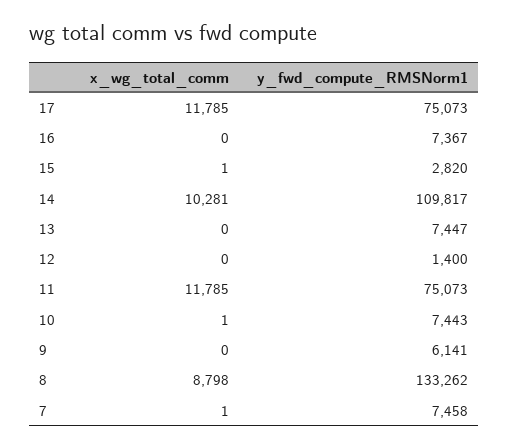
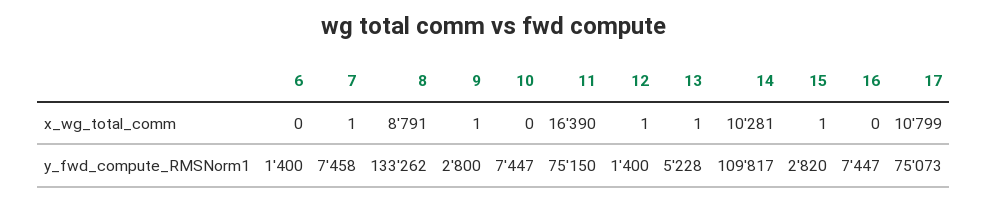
  {
    "x_wg_total_comm": {
-     "17": 11785,
+     "17": 10799,
      "16": 0,
      "15": 1,
      "14": 10281,
-     "13": 0,
+     "13": 1,
-     "12": 0,
+     "12": 1,
-     "11": 11785,
+     "11": 16390,
-     "10": 1,
+     "10": 0,
-     "9": 0,
+     "9": 1,
-     "8": 8798,
+     "8": 8791,
-     "7": 1
+     "7": 1,
+     "6": 0
    },
    "y_fwd_compute_RMSNorm1": {
      "17": 75073,
-     "16": 7367,
+     "16": 7447,
      "15": 2820,
      "14": 109817,
-     "13": 7447,
+     "13": 5228,
      "12": 1400,
-     "11": 75073,
+     "11": 75150,
-     "10": 7443,
+     "10": 7447,
-     "9": 6141,
+     "9": 2800,
      "8": 133262,
-     "7": 7458
+     "7": 7458,
+     "6": 1400
    }
  }

